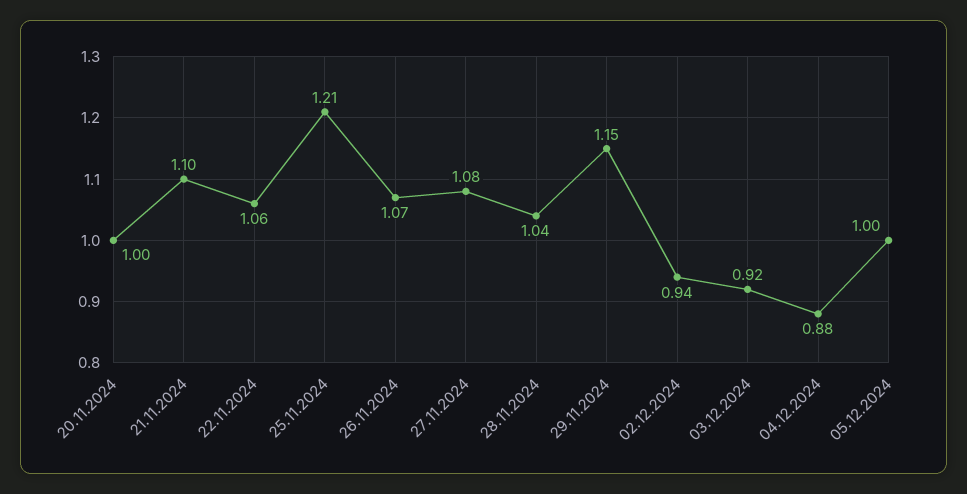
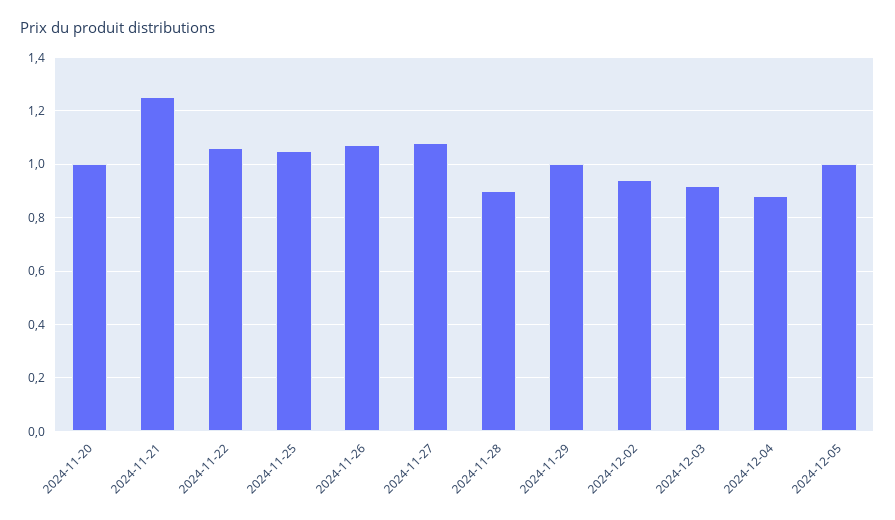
  {
    "20.11.2024": 1,
-   "21.11.2024": 1.1,
+   "21.11.2024": 1.25,
    "22.11.2024": 1.06,
-   "25.11.2024": 1.21,
+   "25.11.2024": 1.05,
    "26.11.2024": 1.07,
    "27.11.2024": 1.08,
-   "28.11.2024": 1.04,
+   "28.11.2024": 0.9,
-   "29.11.2024": 1.15,
+   "29.11.2024": 1,
    "02.12.2024": 0.94,
    "03.12.2024": 0.92,
    "04.12.2024": 0.88,
    "05.12.2024": 1
  }

